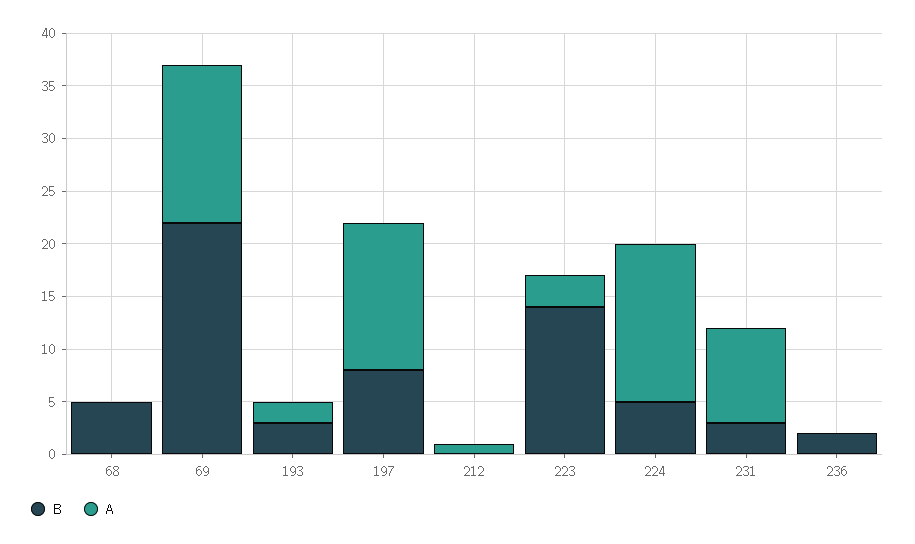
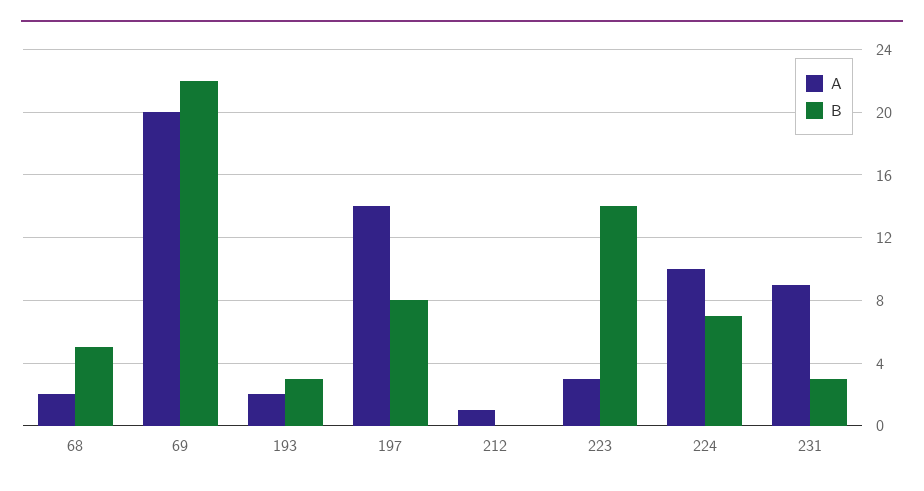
  {
    "B": {
      "68": 5,
      "69": 22,
      "193": 3,
      "197": 8,
      "212": 0,
      "223": 14,
-     "224": 5,
+     "224": 7,
-     "231": 3,
+     "231": 3
-     "236": 2
    },
    "A": {
-     "68": 0,
+     "68": 2,
-     "69": 15,
+     "69": 20,
      "193": 2,
      "197": 14,
      "212": 1,
      "223": 3,
-     "224": 15,
+     "224": 10,
-     "231": 9,
+     "231": 9
-     "236": 0
    }
  }

